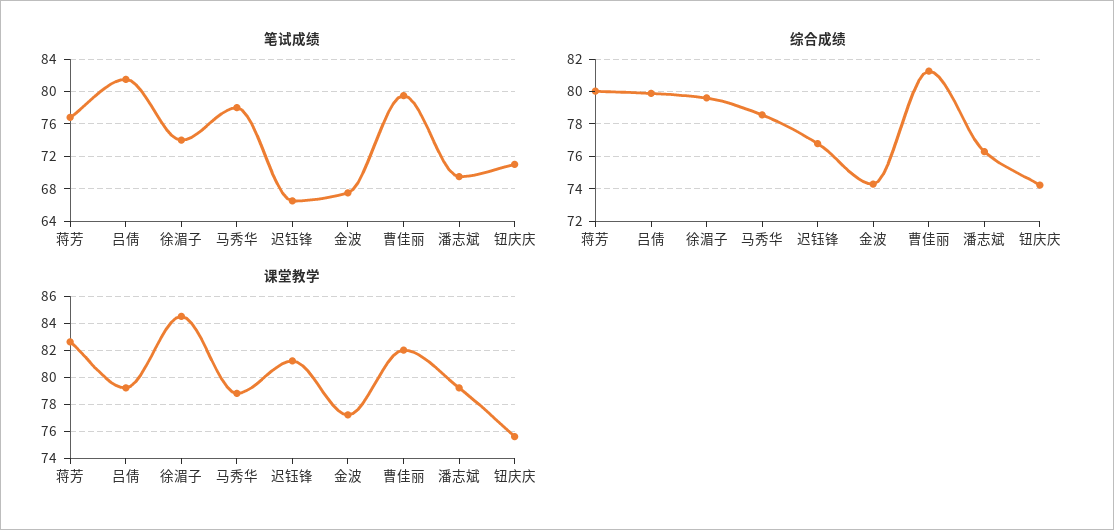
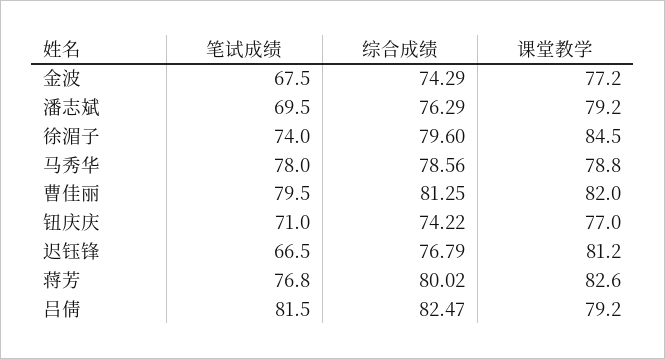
  {
    "笔试成绩": {
      "蒋芳": 76.8,
      "吕倩": 81.5,
      "徐湄子": 74,
      "马秀华": 78,
      "迟钰锋": 66.5,
      "金波": 67.5,
      "曹佳丽": 79.5,
      "潘志斌": 69.5,
      "钮庆庆": 71
    },
    "综合成绩": {
      "蒋芳": 80.02,
-     "吕倩": 80,
+     "吕倩": 82.47,
      "徐湄子": 79.6,
      "马秀华": 78.56,
      "迟钰锋": 76.79,
      "金波": 74.29,
      "曹佳丽": 81.25,
      "潘志斌": 76.29,
      "钮庆庆": 74.22
    },
    "课堂教学": {
      "蒋芳": 82.6,
      "吕倩": 79.2,
      "徐湄子": 84.5,
      "马秀华": 78.8,
      "迟钰锋": 81.2,
      "金波": 77.2,
      "曹佳丽": 82,
      "潘志斌": 79.2,
-     "钮庆庆": 75.5
+     "钮庆庆": 77
    }
  }

